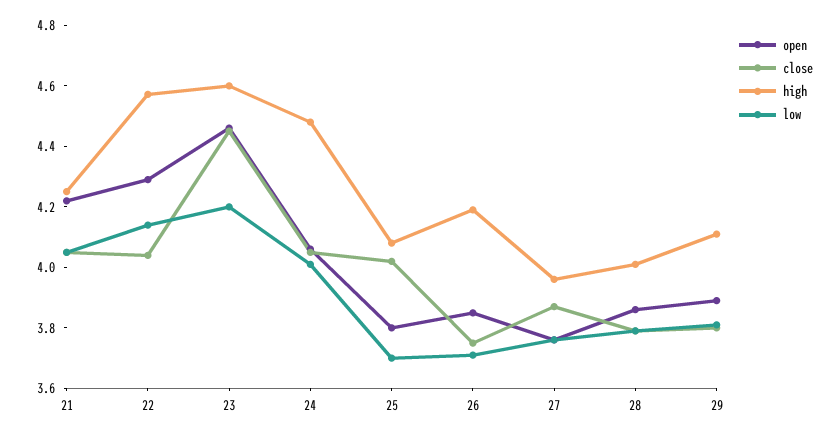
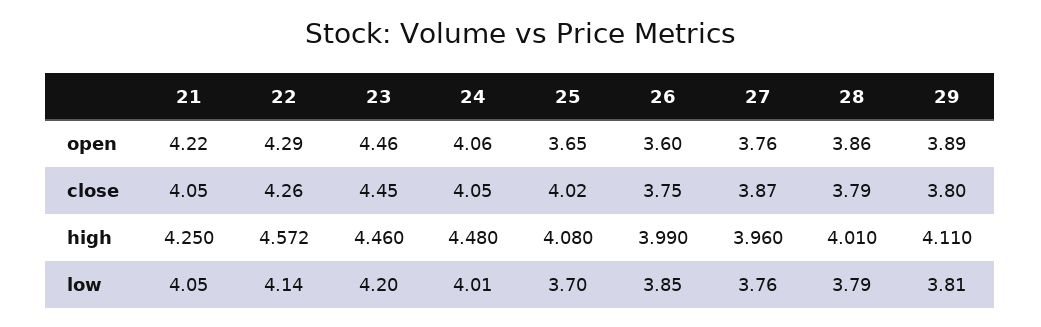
  {
    "open": {
      "21": 4.22,
      "22": 4.29,
      "23": 4.46,
      "24": 4.06,
-     "25": 3.8,
+     "25": 3.65,
-     "26": 3.85,
+     "26": 3.6,
      "27": 3.76,
      "28": 3.86,
      "29": 3.89
    },
    "close": {
      "21": 4.05,
-     "22": 4.05,
+     "22": 4.26,
      "23": 4.45,
      "24": 4.05,
      "25": 4.02,
      "26": 3.75,
      "27": 3.87,
      "28": 3.79,
      "29": 3.8
    },
    "high": {
      "21": 4.25,
      "22": 4.572,
-     "23": 4.6,
+     "23": 4.46,
      "24": 4.48,
      "25": 4.08,
-     "26": 4.2,
+     "26": 3.99,
      "27": 3.96,
      "28": 4.01,
      "29": 4.11
    },
    "low": {
      "21": 4.05,
      "22": 4.14,
      "23": 4.2,
      "24": 4.01,
      "25": 3.7,
-     "26": 3.7,
+     "26": 3.85,
      "27": 3.76,
      "28": 3.79,
      "29": 3.81
    }
  }

